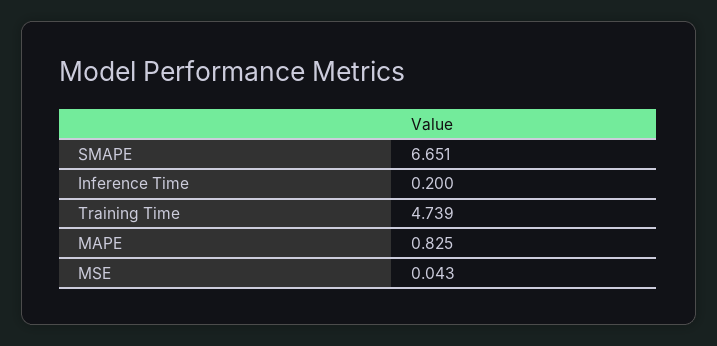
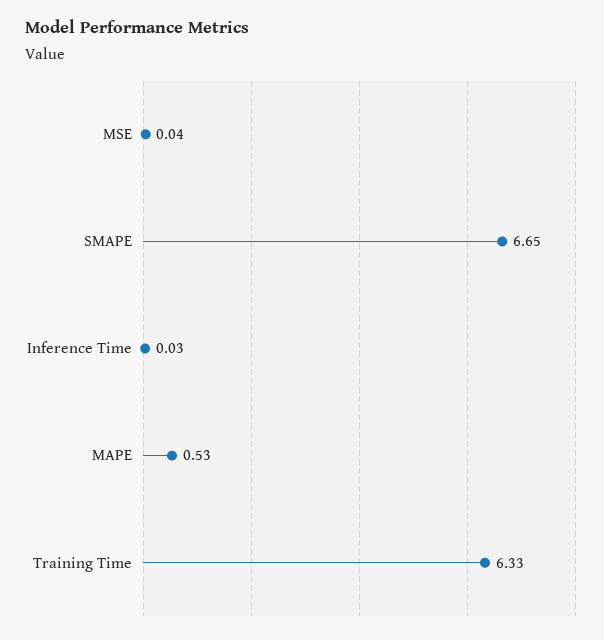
  {
    "SMAPE": 6.651,
-   "Inference Time": 0.2,
+   "Inference Time": 0.03,
-   "Training Time": 4.739,
+   "Training Time": 6.33,
-   "MAPE": 0.825,
+   "MAPE": 0.53,
    "MSE": 0.043
  }

